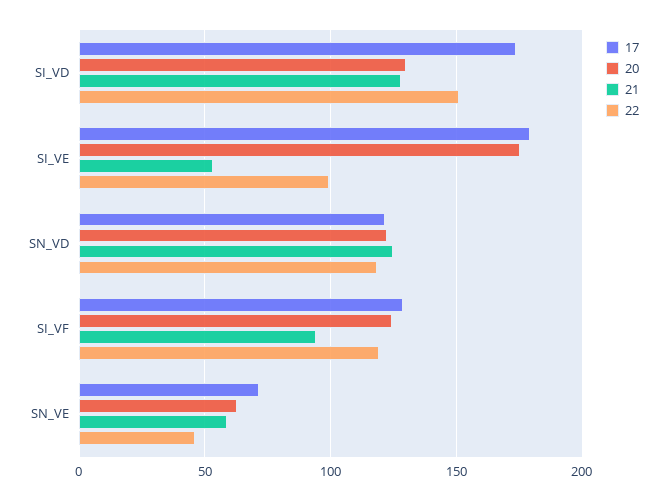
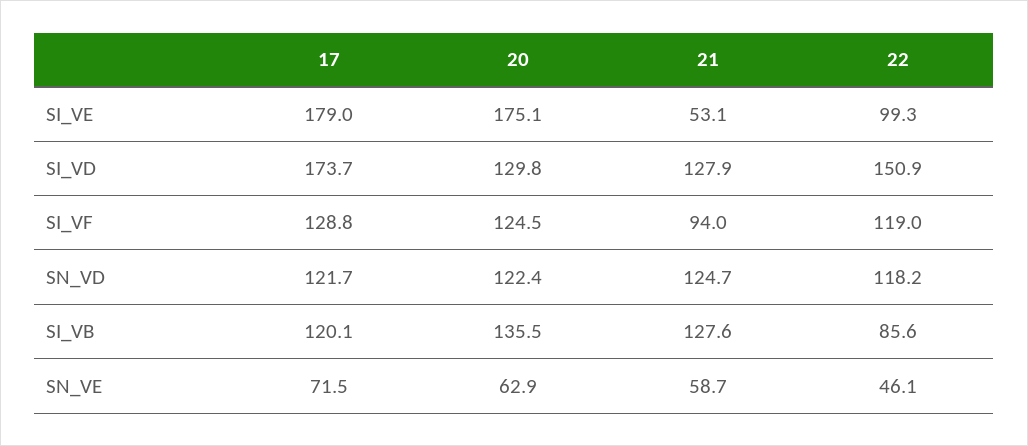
  {
    "17": {
      "SI_VD": 173.7,
      "SI_VE": 179,
      "SN_VD": 121.7,
      "SI_VF": 128.8,
-     "SN_VE": 71.5
+     "SN_VE": 71.5,
+     "SI_VB": 120.1
    },
    "20": {
      "SI_VD": 129.8,
      "SI_VE": 175.1,
      "SN_VD": 122.4,
      "SI_VF": 124.5,
-     "SN_VE": 62.9
+     "SN_VE": 62.9,
+     "SI_VB": 135.5
    },
    "21": {
      "SI_VD": 127.9,
      "SI_VE": 53.1,
      "SN_VD": 124.7,
      "SI_VF": 94,
-     "SN_VE": 58.7
+     "SN_VE": 58.7,
+     "SI_VB": 127.6
    },
    "22": {
      "SI_VD": 150.9,
      "SI_VE": 99.3,
      "SN_VD": 118.2,
      "SI_VF": 119,
-     "SN_VE": 46.1
+     "SN_VE": 46.1,
+     "SI_VB": 85.6
    }
  }

